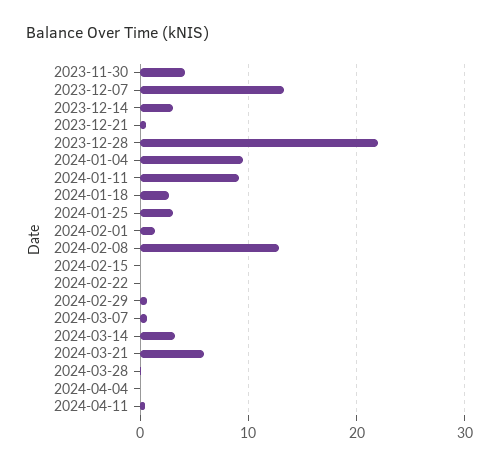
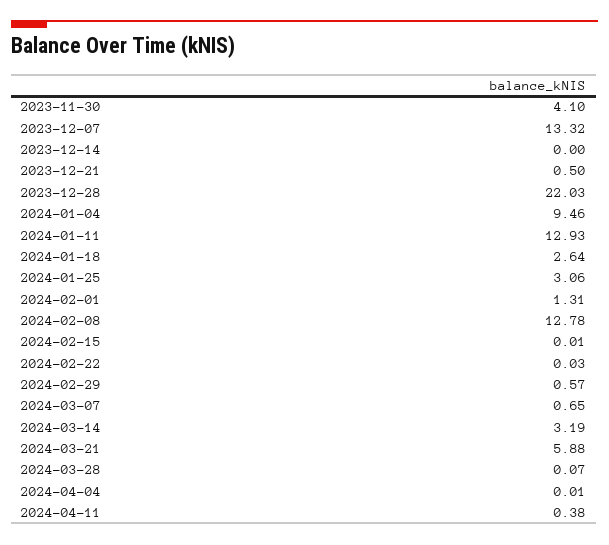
  {
    "2023-11-30": 4.1,
    "2023-12-07": 13.32,
-   "2023-12-14": 3,
+   "2023-12-14": 0,
    "2023-12-21": 0.5,
    "2023-12-28": 22.03,
    "2024-01-04": 9.46,
-   "2024-01-11": 9,
+   "2024-01-11": 12.93,
    "2024-01-18": 2.64,
    "2024-01-25": 3.06,
    "2024-02-01": 1.31,
    "2024-02-08": 12.78,
    "2024-02-15": 0.01,
    "2024-02-22": 0.03,
    "2024-02-29": 0.57,
    "2024-03-07": 0.65,
    "2024-03-14": 3.19,
    "2024-03-21": 5.88,
    "2024-03-28": 0.07,
    "2024-04-04": 0.01,
    "2024-04-11": 0.38
  }

